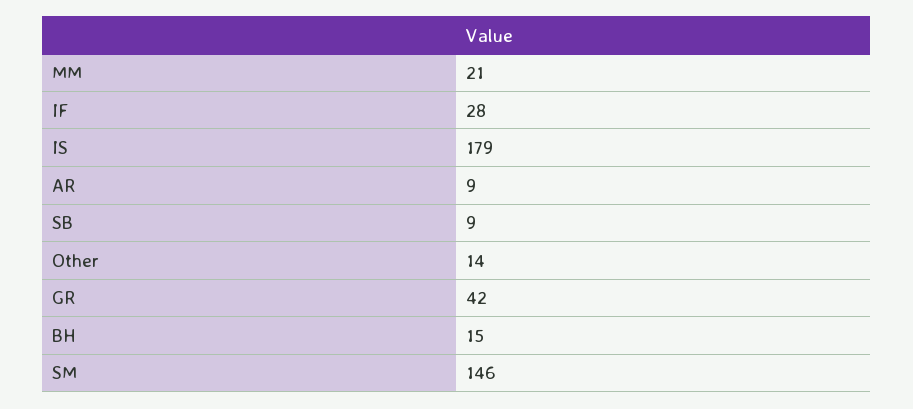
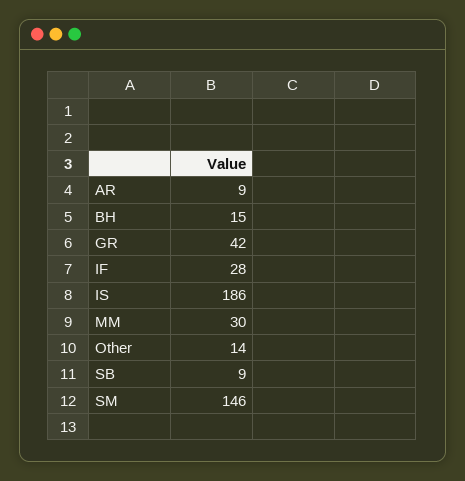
  {
-   "MM": 21,
+   "MM": 30,
    "IF": 28,
-   "IS": 179,
+   "IS": 186,
    "AR": 9,
    "SB": 9,
    "Other": 14,
    "GR": 42,
    "BH": 15,
    "SM": 146
  }

